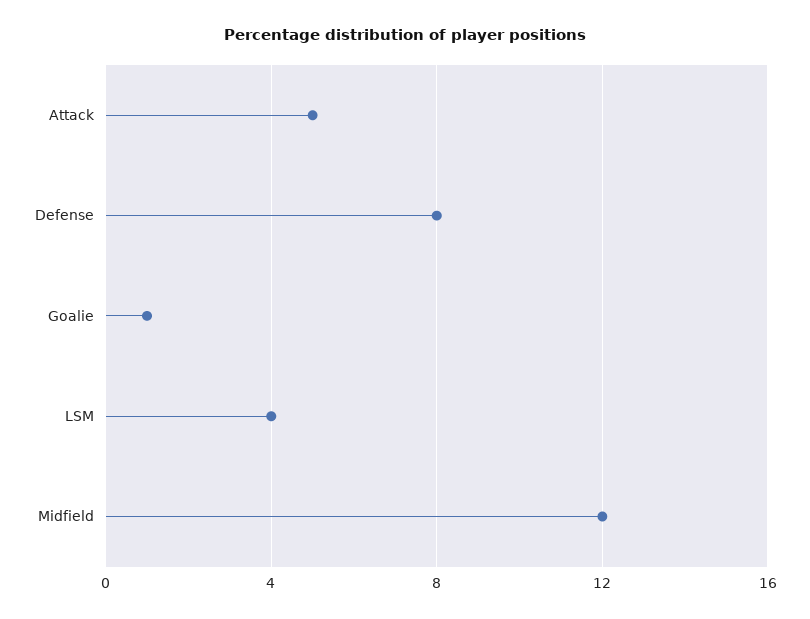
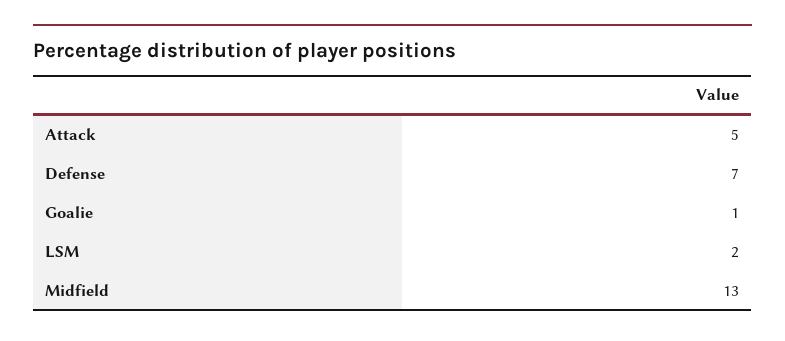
  {
    "Attack": 5,
-   "Defense": 8,
+   "Defense": 7,
    "Goalie": 1,
-   "LSM": 4,
+   "LSM": 2,
-   "Midfield": 12
+   "Midfield": 13
  }

